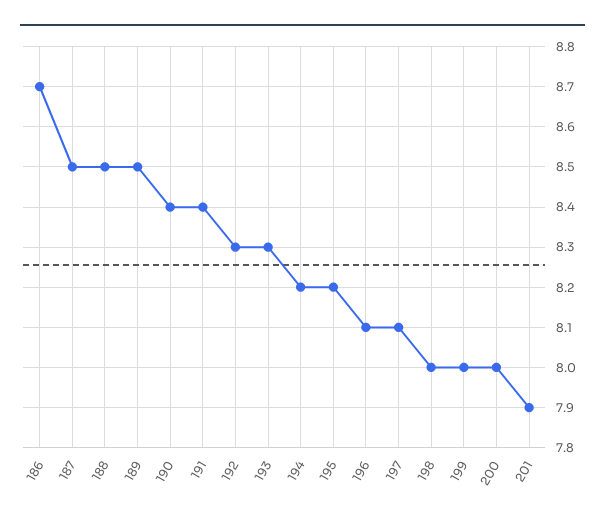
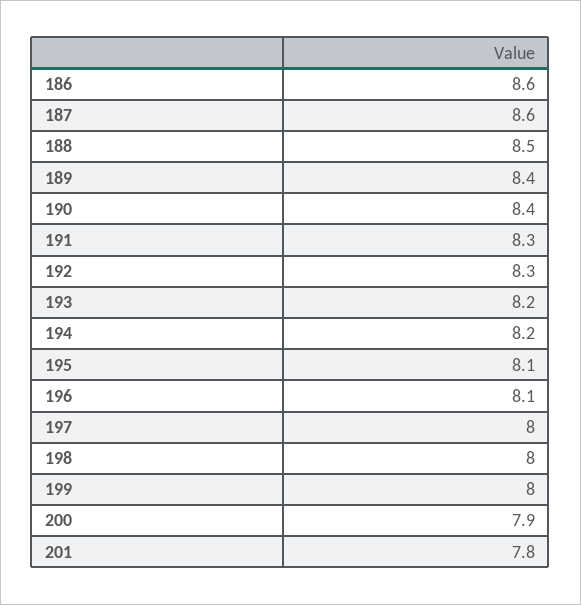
  {
-   "186": 8.7,
+   "186": 8.6,
-   "187": 8.5,
+   "187": 8.6,
    "188": 8.5,
-   "189": 8.5,
+   "189": 8.4,
    "190": 8.4,
-   "191": 8.4,
+   "191": 8.3,
    "192": 8.3,
-   "193": 8.3,
+   "193": 8.2,
    "194": 8.2,
-   "195": 8.2,
+   "195": 8.1,
    "196": 8.1,
-   "197": 8.1,
+   "197": 8,
    "198": 8,
    "199": 8,
-   "200": 8,
+   "200": 7.9,
-   "201": 7.9
+   "201": 7.8
  }

